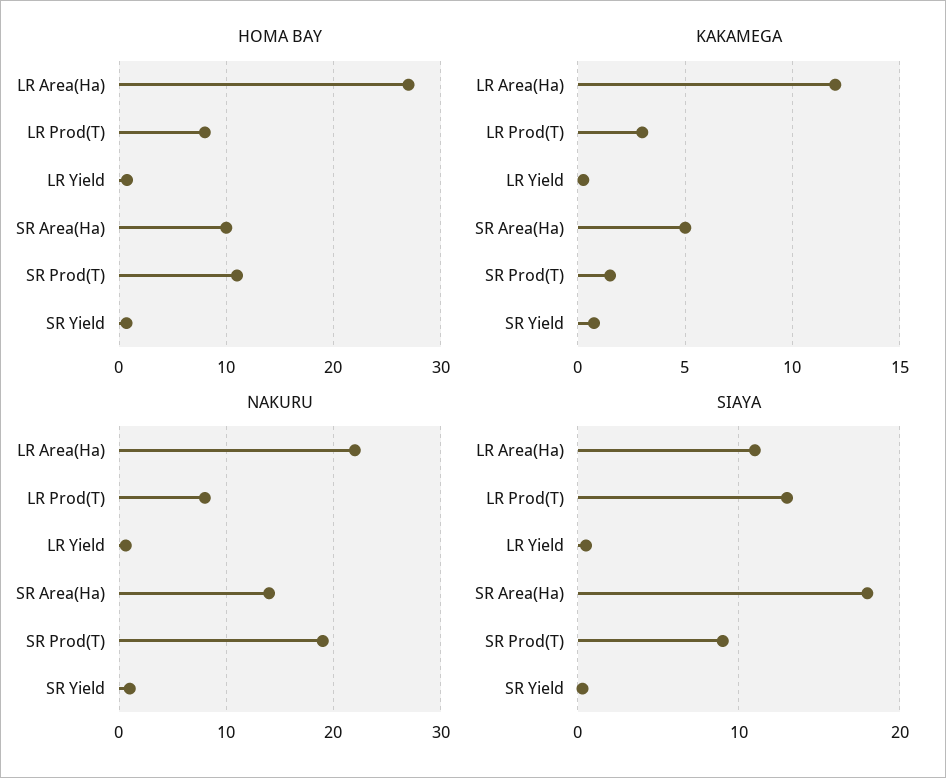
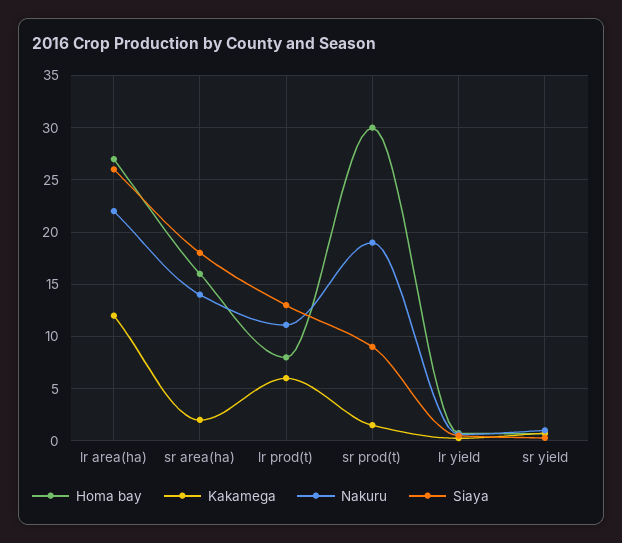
  {
    "HOMA BAY": {
      "LR Area(Ha)": 27,
      "LR Prod(T)": 8,
      "LR Yield": 1,
-     "SR Area(Ha)": 10,
+     "SR Area(Ha)": 16,
-     "SR Prod(T)": 11,
+     "SR Prod(T)": 30,
      "SR Yield": 1
    },
    "KAKAMEGA": {
      "LR Area(Ha)": 12,
-     "LR Prod(T)": 3,
+     "LR Prod(T)": 6,
      "LR Yield": 0.5,
-     "SR Area(Ha)": 5,
+     "SR Area(Ha)": 2,
      "SR Prod(T)": 1.5,
      "SR Yield": 1
    },
    "NAKURU": {
      "LR Area(Ha)": 22,
-     "LR Prod(T)": 8,
+     "LR Prod(T)": 11,
      "LR Yield": 1,
      "SR Area(Ha)": 14,
      "SR Prod(T)": 19,
      "SR Yield": 1
    },
    "SIAYA": {
-     "LR Area(Ha)": 11,
+     "LR Area(Ha)": 26,
      "LR Prod(T)": 13,
      "LR Yield": 1,
      "SR Area(Ha)": 18,
      "SR Prod(T)": 9,
      "SR Yield": 0
    }
  }

